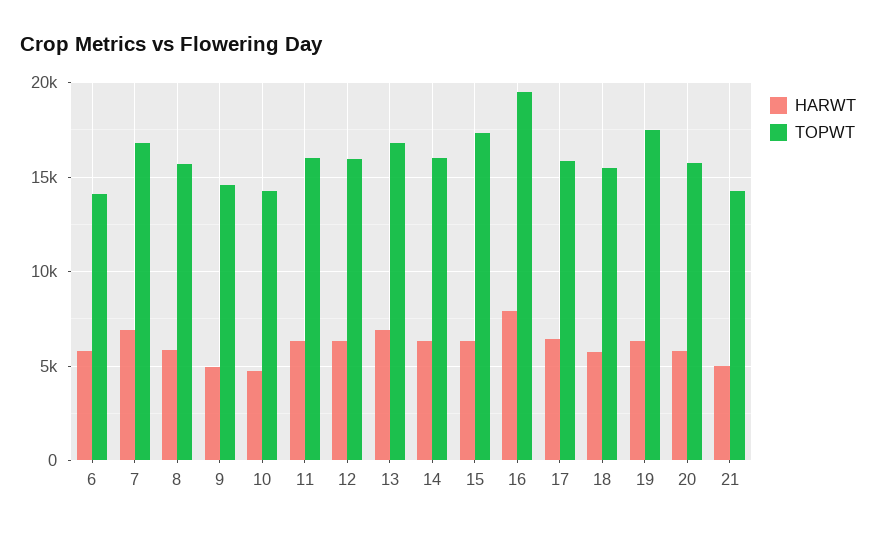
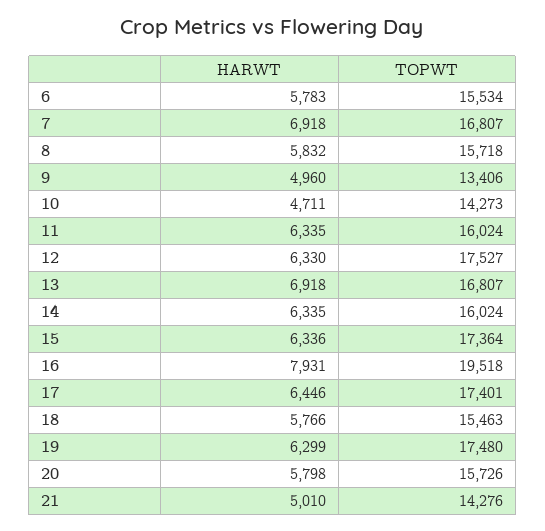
  {
    "HARWT": {
      "6": 5783,
      "7": 6918,
      "8": 5832,
      "9": 4960,
      "10": 4711,
      "11": 6335,
      "12": 6330,
      "13": 6918,
      "14": 6335,
      "15": 6336,
      "16": 7931,
      "17": 6446,
      "18": 5766,
      "19": 6299,
      "20": 5798,
      "21": 5010
    },
    "TOPWT": {
-     "6": 14000,
+     "6": 15534,
      "7": 16807,
      "8": 15718,
-     "9": 14500,
+     "9": 13406,
      "10": 14273,
      "11": 16024,
-     "12": 16000,
+     "12": 17527,
      "13": 16807,
      "14": 16024,
      "15": 17364,
      "16": 19518,
-     "17": 16000,
+     "17": 17401,
      "18": 15463,
      "19": 17480,
      "20": 15726,
      "21": 14276
    }
  }

